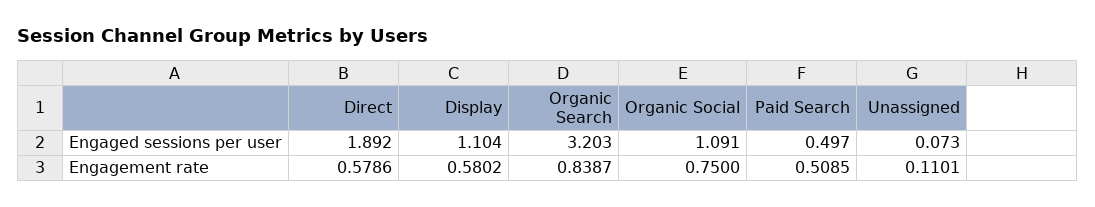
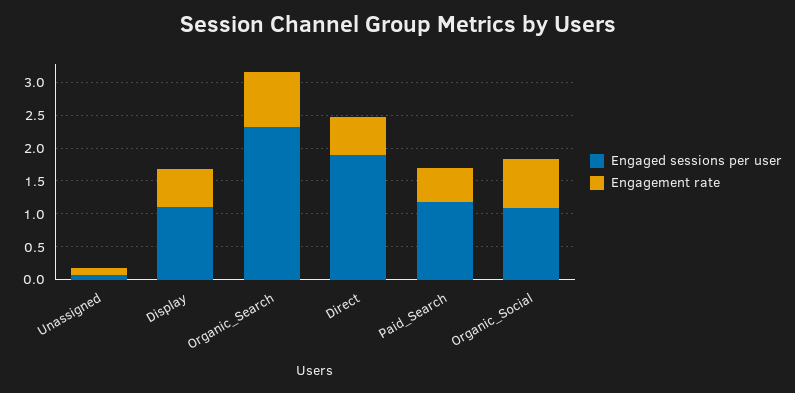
  {
    "Engaged sessions per user": {
      "Direct": 1.892,
      "Display": 1.104,
-     "Organic Search": 3.203,
+     "Organic Search": 2.25,
      "Organic Social": 1.091,
-     "Paid Search": 0.497,
+     "Paid Search": 1.25,
      "Unassigned": 0.073
    },
    "Engagement rate": {
      "Direct": 0.5786,
      "Display": 0.5802,
      "Organic Search": 0.8387,
      "Organic Social": 0.75,
      "Paid Search": 0.5085,
      "Unassigned": 0.1101
    }
  }

